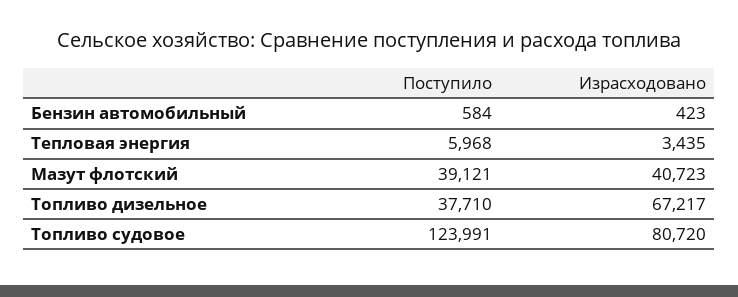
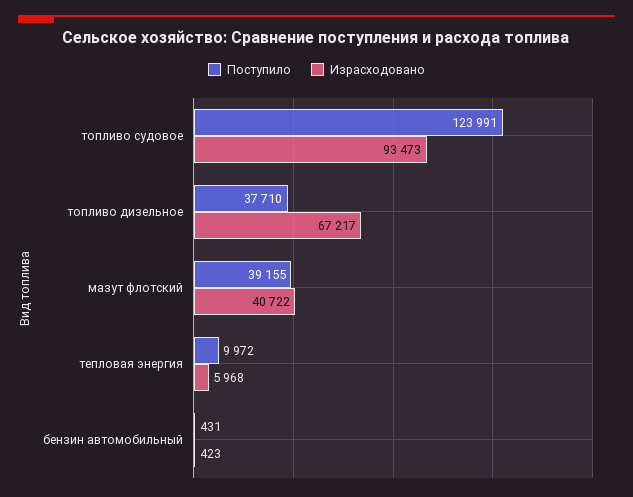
  {
    "Поступило": {
-     "Бензин автомобильный": 584,
+     "Бензин автомобильный": 431,
-     "Тепловая энергия": 5968,
+     "Тепловая энергия": 9972,
-     "Мазут флотский": 39121,
+     "Мазут флотский": 39155,
      "Топливо дизельное": 37710,
      "Топливо судовое": 123991
    },
    "Израсходовано": {
      "Бензин автомобильный": 423,
-     "Тепловая энергия": 3435,
+     "Тепловая энергия": 5968,
-     "Мазут флотский": 40723,
+     "Мазут флотский": 40722,
      "Топливо дизельное": 67217,
-     "Топливо судовое": 80720
+     "Топливо судовое": 93473
    }
  }

